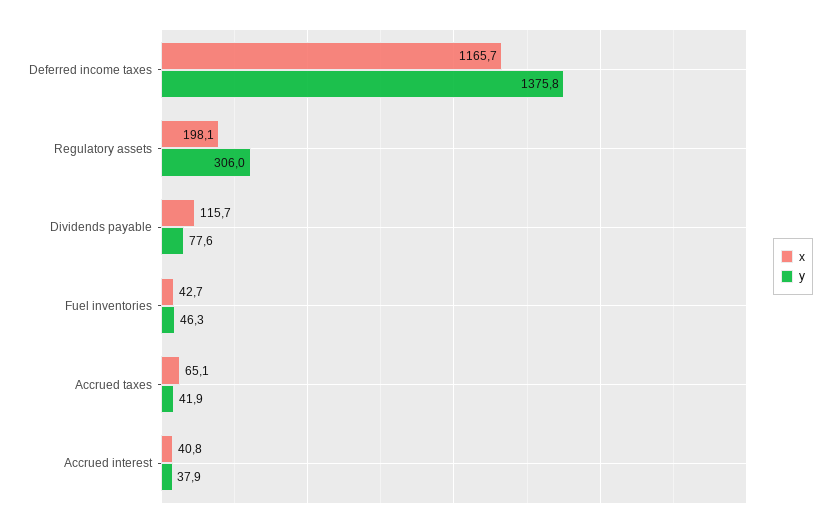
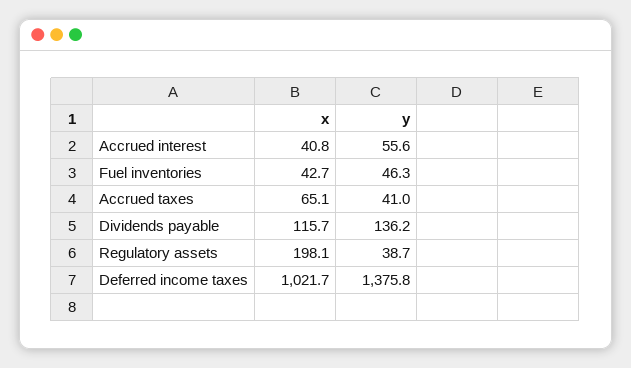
  {
    "x": {
-     "Deferred income taxes": 1165.7,
+     "Deferred income taxes": 1021.7,
      "Regulatory assets": 198.1,
      "Dividends payable": 115.7,
      "Fuel inventories": 42.7,
      "Accrued taxes": 65.1,
      "Accrued interest": 40.8
    },
    "y": {
      "Deferred income taxes": 1375.8,
-     "Regulatory assets": 306,
+     "Regulatory assets": 38.7,
-     "Dividends payable": 77.6,
+     "Dividends payable": 136.2,
      "Fuel inventories": 46.3,
-     "Accrued taxes": 41.9,
+     "Accrued taxes": 41,
-     "Accrued interest": 37.9
+     "Accrued interest": 55.6
    }
  }

